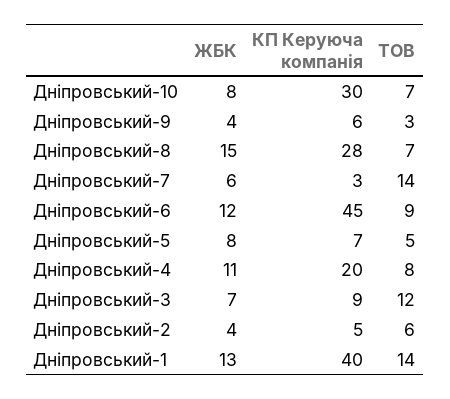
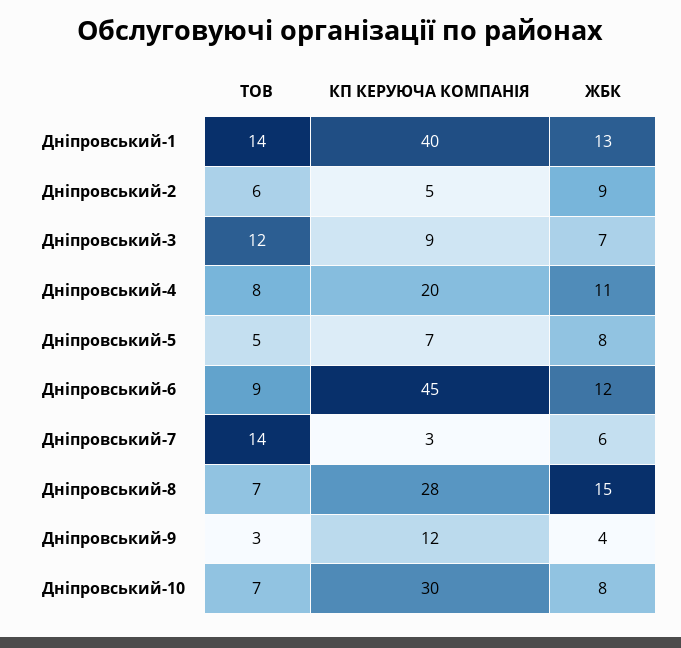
  {
    "ЖБК": {
      "Дніпровський-10": 8,
      "Дніпровський-9": 4,
      "Дніпровський-8": 15,
      "Дніпровський-7": 6,
      "Дніпровський-6": 12,
      "Дніпровський-5": 8,
      "Дніпровський-4": 11,
      "Дніпровський-3": 7,
-     "Дніпровський-2": 4,
+     "Дніпровський-2": 9,
      "Дніпровський-1": 13
    },
    "КП Керуюча компанія": {
      "Дніпровський-10": 30,
-     "Дніпровський-9": 6,
+     "Дніпровський-9": 12,
      "Дніпровський-8": 28,
      "Дніпровський-7": 3,
      "Дніпровський-6": 45,
      "Дніпровський-5": 7,
      "Дніпровський-4": 20,
      "Дніпровський-3": 9,
      "Дніпровський-2": 5,
      "Дніпровський-1": 40
    },
    "ТОВ": {
      "Дніпровський-10": 7,
      "Дніпровський-9": 3,
      "Дніпровський-8": 7,
      "Дніпровський-7": 14,
      "Дніпровський-6": 9,
      "Дніпровський-5": 5,
      "Дніпровський-4": 8,
      "Дніпровський-3": 12,
      "Дніпровський-2": 6,
      "Дніпровський-1": 14
    }
  }

